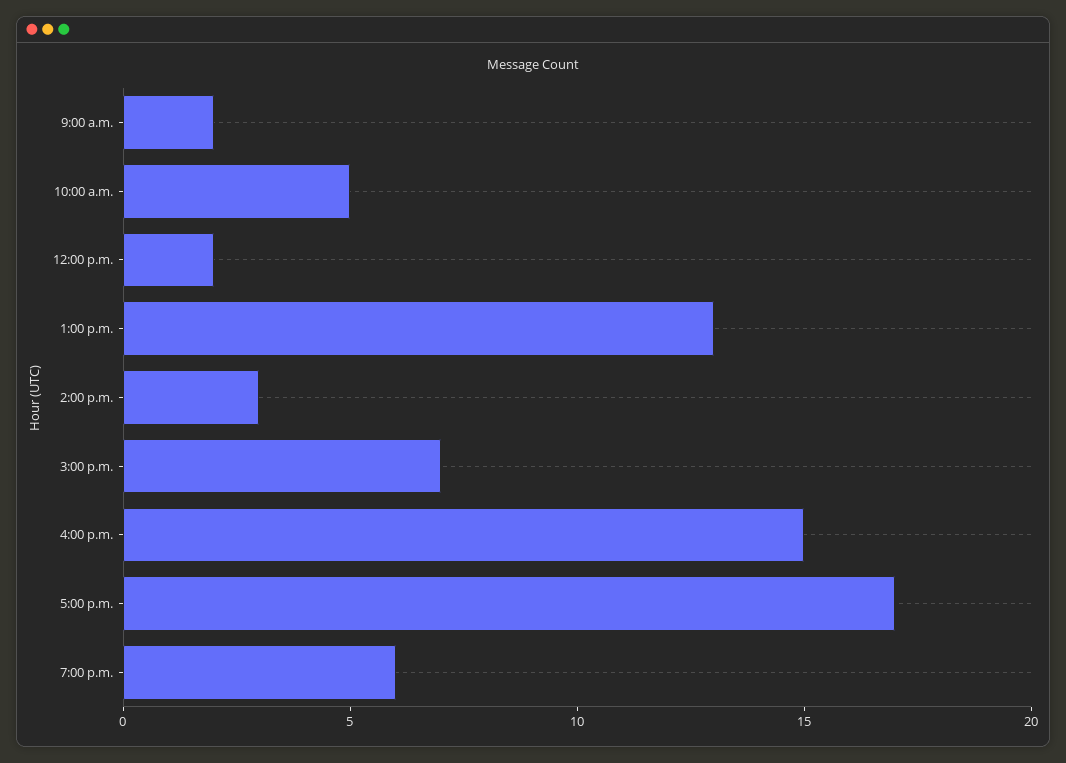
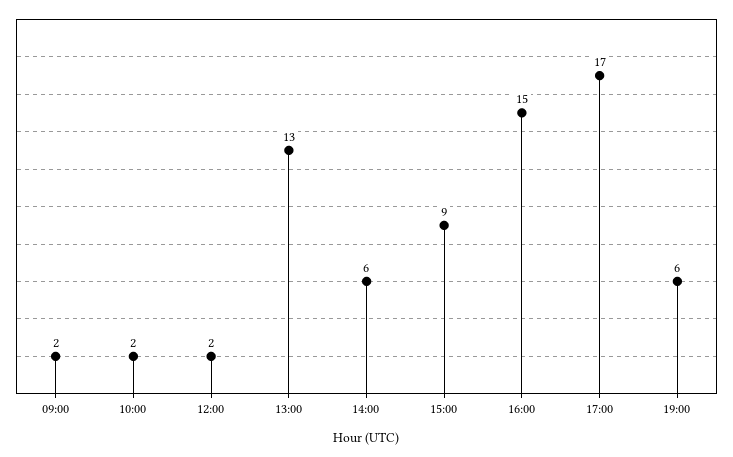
  {
    "9:00 a.m.": 2,
-   "10:00 a.m.": 5,
+   "10:00 a.m.": 2,
    "12:00 p.m.": 2,
    "1:00 p.m.": 13,
-   "2:00 p.m.": 3,
+   "2:00 p.m.": 6,
-   "3:00 p.m.": 7,
+   "3:00 p.m.": 9,
    "4:00 p.m.": 15,
    "5:00 p.m.": 17,
    "7:00 p.m.": 6
  }

